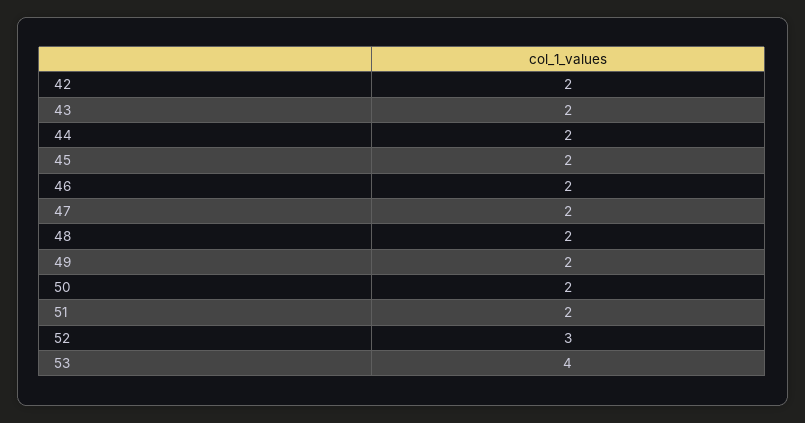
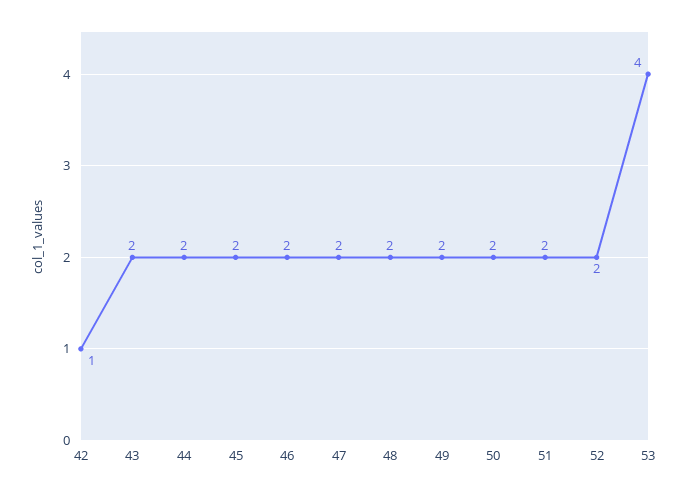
  {
-   "42": 2,
+   "42": 1,
    "43": 2,
    "44": 2,
    "45": 2,
    "46": 2,
    "47": 2,
    "48": 2,
    "49": 2,
    "50": 2,
    "51": 2,
-   "52": 3,
+   "52": 2,
    "53": 4
  }

